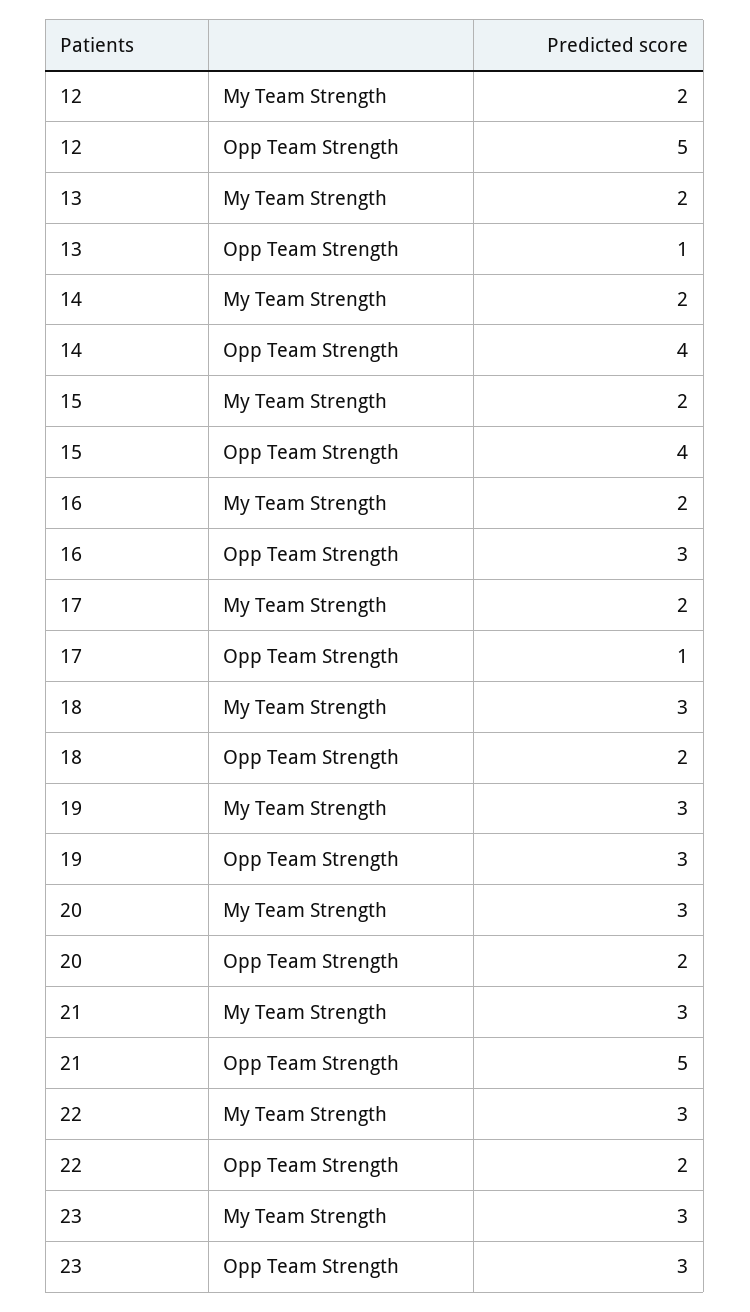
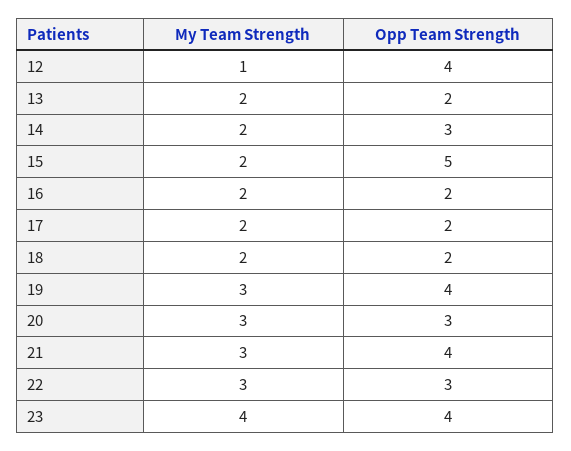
  {
    "12": {
-     "My Team Strength": 2,
+     "My Team Strength": 1,
-     "Opp Team Strength": 5
+     "Opp Team Strength": 4
    },
    "13": {
      "My Team Strength": 2,
-     "Opp Team Strength": 1
+     "Opp Team Strength": 2
    },
    "14": {
      "My Team Strength": 2,
-     "Opp Team Strength": 4
+     "Opp Team Strength": 3
    },
    "15": {
      "My Team Strength": 2,
-     "Opp Team Strength": 4
+     "Opp Team Strength": 5
    },
    "16": {
      "My Team Strength": 2,
-     "Opp Team Strength": 3
+     "Opp Team Strength": 2
    },
    "17": {
      "My Team Strength": 2,
-     "Opp Team Strength": 1
+     "Opp Team Strength": 2
    },
    "18": {
-     "My Team Strength": 3,
+     "My Team Strength": 2,
      "Opp Team Strength": 2
    },
    "19": {
      "My Team Strength": 3,
-     "Opp Team Strength": 3
+     "Opp Team Strength": 4
    },
    "20": {
      "My Team Strength": 3,
-     "Opp Team Strength": 2
+     "Opp Team Strength": 3
    },
    "21": {
      "My Team Strength": 3,
-     "Opp Team Strength": 5
+     "Opp Team Strength": 4
    },
    "22": {
      "My Team Strength": 3,
-     "Opp Team Strength": 2
+     "Opp Team Strength": 3
    },
    "23": {
-     "My Team Strength": 3,
+     "My Team Strength": 4,
-     "Opp Team Strength": 3
+     "Opp Team Strength": 4
    }
  }

